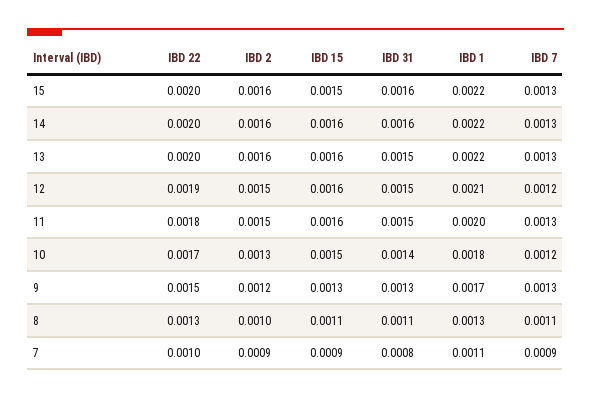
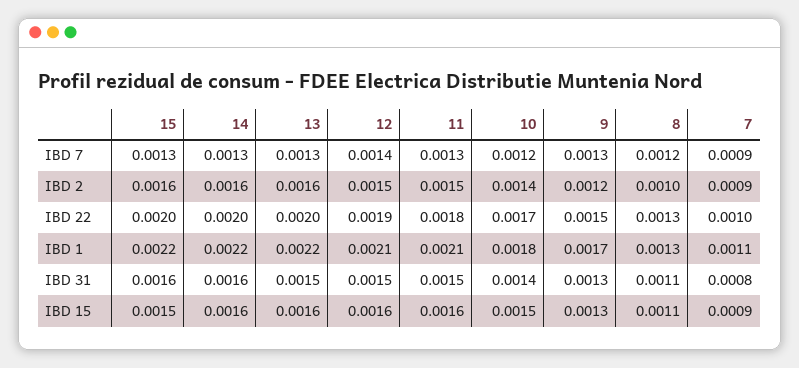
  {
    "IBD 22": {
      "15": 0.002,
      "14": 0.002,
      "13": 0.002,
      "12": 0.0019,
      "11": 0.0018,
      "10": 0.0017,
      "9": 0.0015,
      "8": 0.0013,
      "7": 0.001
    },
    "IBD 2": {
      "15": 0.0016,
      "14": 0.0016,
      "13": 0.0016,
      "12": 0.0015,
      "11": 0.0015,
-     "10": 0.0013,
+     "10": 0.0014,
      "9": 0.0012,
      "8": 0.001,
      "7": 0.0009
    },
    "IBD 15": {
      "15": 0.0015,
      "14": 0.0016,
      "13": 0.0016,
      "12": 0.0016,
      "11": 0.0016,
      "10": 0.0015,
      "9": 0.0013,
      "8": 0.0011,
      "7": 0.0009
    },
    "IBD 31": {
      "15": 0.0016,
      "14": 0.0016,
      "13": 0.0015,
      "12": 0.0015,
      "11": 0.0015,
      "10": 0.0014,
      "9": 0.0013,
      "8": 0.0011,
      "7": 0.0008
    },
    "IBD 1": {
      "15": 0.0022,
      "14": 0.0022,
      "13": 0.0022,
      "12": 0.0021,
-     "11": 0.002,
+     "11": 0.0021,
      "10": 0.0018,
      "9": 0.0017,
      "8": 0.0013,
      "7": 0.0011
    },
    "IBD 7": {
      "15": 0.0013,
      "14": 0.0013,
      "13": 0.0013,
-     "12": 0.0012,
+     "12": 0.0014,
      "11": 0.0013,
      "10": 0.0012,
      "9": 0.0013,
-     "8": 0.0011,
+     "8": 0.0012,
      "7": 0.0009
    }
  }

